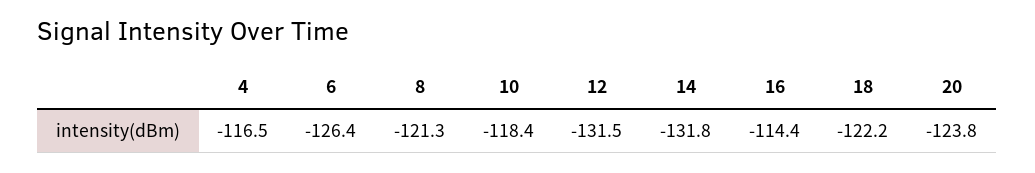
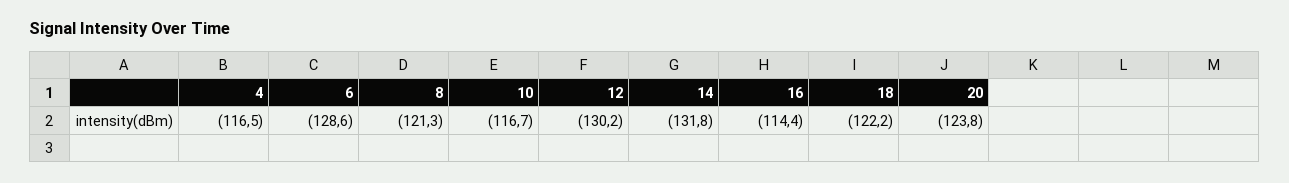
  {
    "4": -116.5,
-   "6": -126.4,
+   "6": -128.6,
    "8": -121.3,
-   "10": -118.4,
+   "10": -116.7,
-   "12": -131.5,
+   "12": -130.2,
    "14": -131.8,
    "16": -114.4,
    "18": -122.2,
    "20": -123.8
  }

